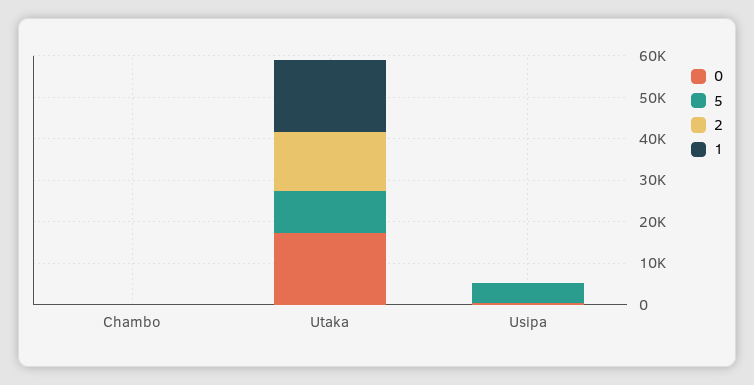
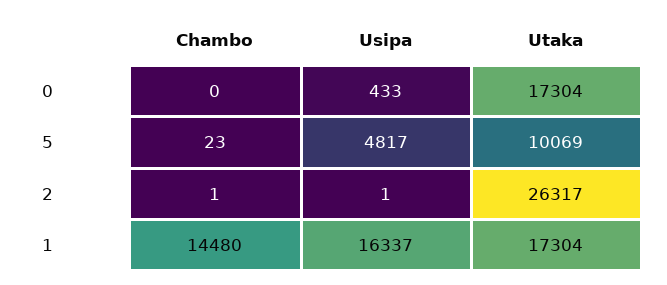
  {
    "0": {
      "Chambo": 0,
      "Utaka": 17304,
      "Usipa": 433
    },
    "5": {
      "Chambo": 23,
      "Utaka": 10069,
      "Usipa": 4817
    },
    "2": {
      "Chambo": 1,
-     "Utaka": 14000,
+     "Utaka": 26317,
      "Usipa": 1
    },
    "1": {
-     "Chambo": 0,
+     "Chambo": 14480,
      "Utaka": 17304,
-     "Usipa": 0
+     "Usipa": 16337
    }
  }

